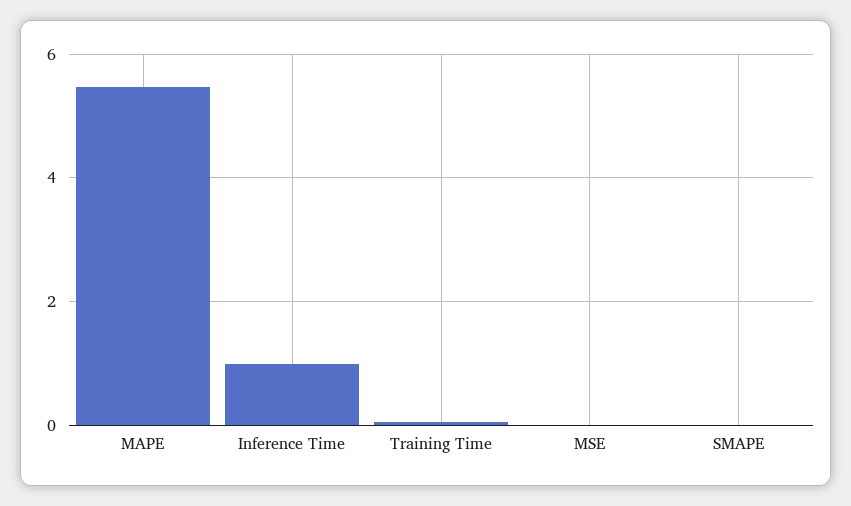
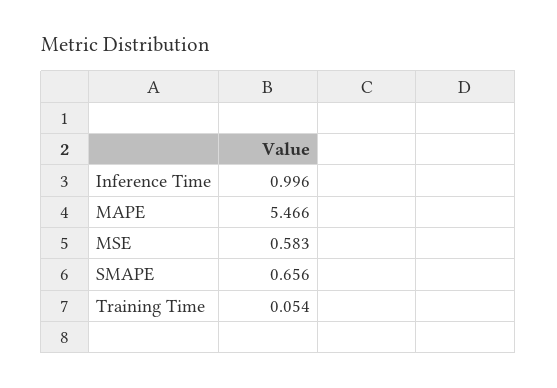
  {
    "MAPE": 5.466,
    "Inference Time": 0.996,
    "Training Time": 0.054,
-   "MSE": 0,
+   "MSE": 0.583,
-   "SMAPE": 0
+   "SMAPE": 0.656
  }

